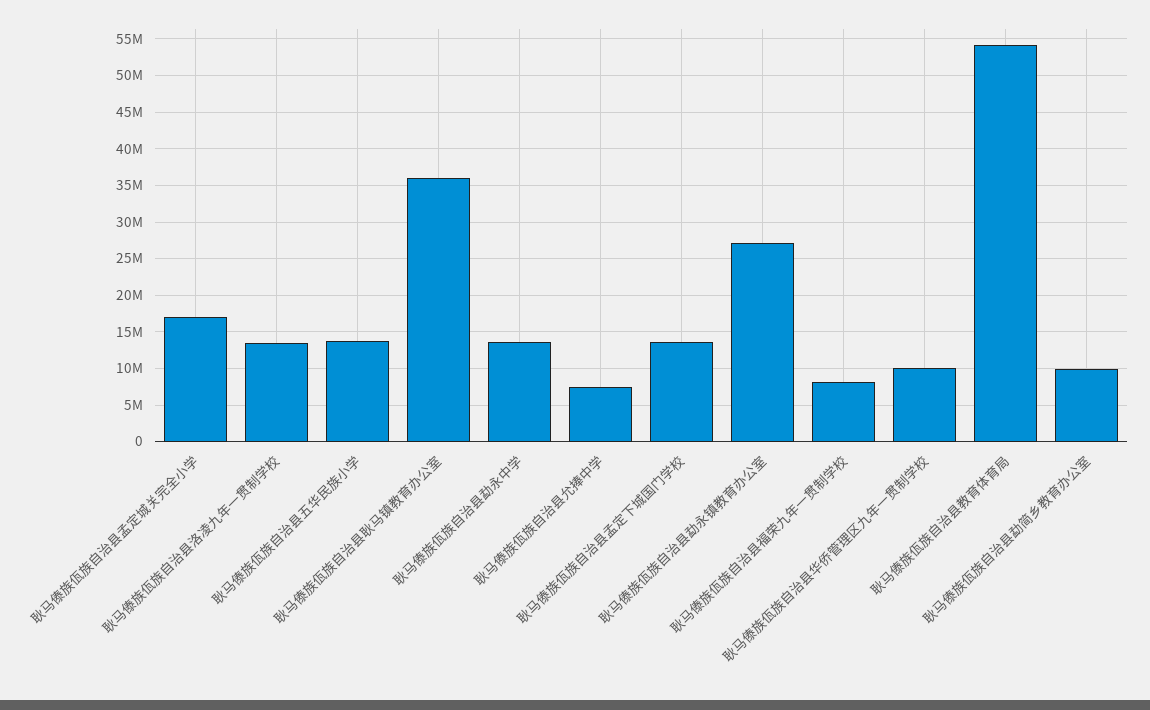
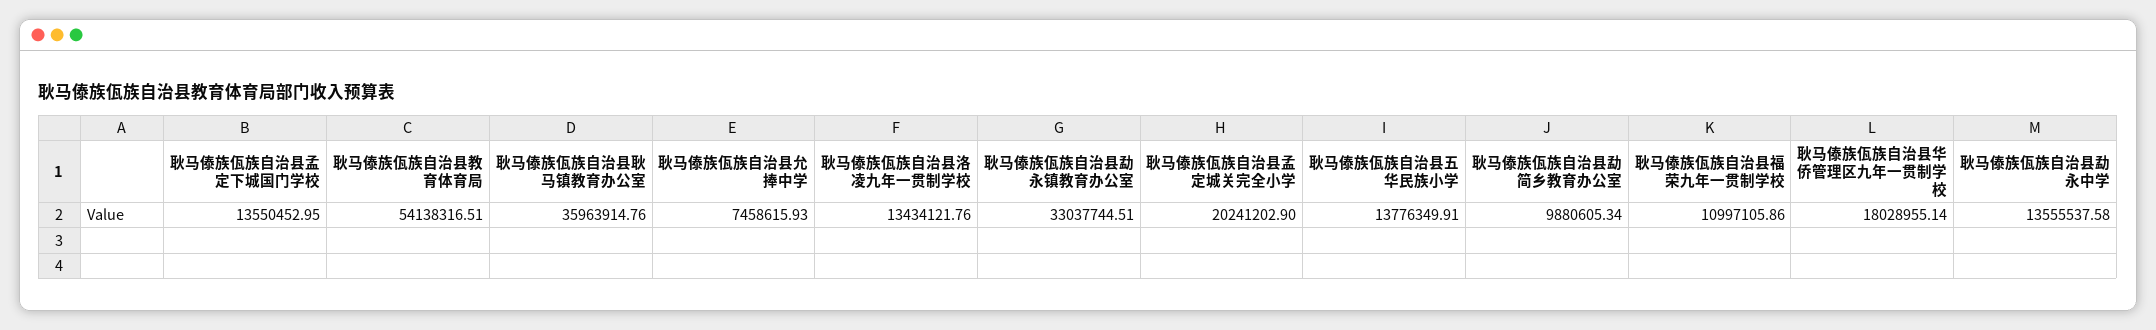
  {
-   "耿马傣族佤族自治县孟定城关完全小学": 17000000,
+   "耿马傣族佤族自治县孟定城关完全小学": 20241202.9,
    "耿马傣族佤族自治县洛凌九年一贯制学校": 13434121.76,
    "耿马傣族佤族自治县五华民族小学": 13776349.91,
    "耿马傣族佤族自治县耿马镇教育办公室": 35963914.76,
    "耿马傣族佤族自治县勐永中学": 13555537.58,
    "耿马傣族佤族自治县允捧中学": 7458615.93,
    "耿马傣族佤族自治县孟定下城国门学校": 13550452.95,
-   "耿马傣族佤族自治县勐永镇教育办公室": 27000000,
+   "耿马傣族佤族自治县勐永镇教育办公室": 33037744.51,
-   "耿马傣族佤族自治县福荣九年一贯制学校": 8000000,
+   "耿马傣族佤族自治县福荣九年一贯制学校": 10997105.86,
-   "耿马傣族佤族自治县华侨管理区九年一贯制学校": 10000000,
+   "耿马傣族佤族自治县华侨管理区九年一贯制学校": 18028955.14,
    "耿马傣族佤族自治县教育体育局": 54138316.51,
    "耿马傣族佤族自治县勐简乡教育办公室": 9880605.34
  }

